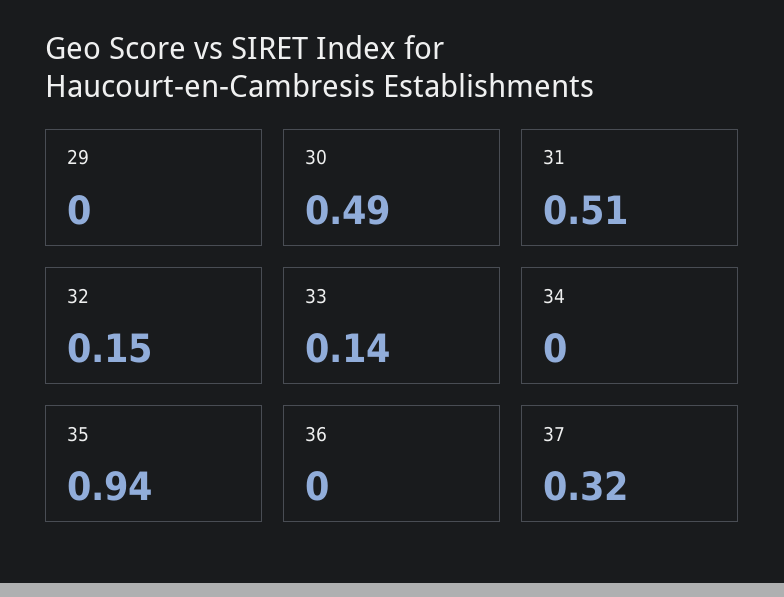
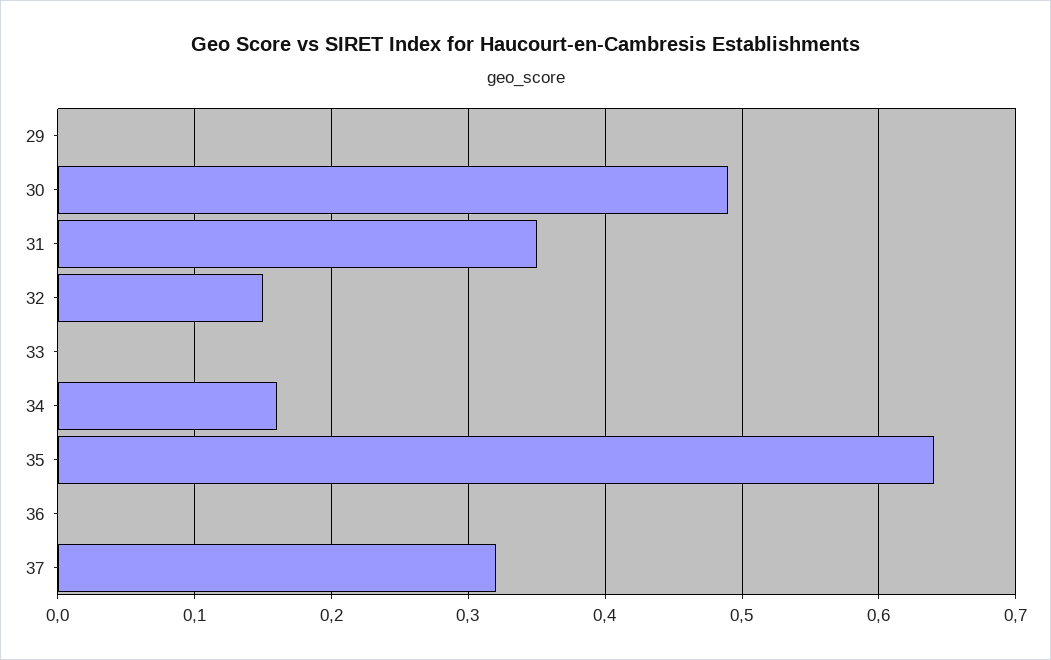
  {
    "29": 0,
    "30": 0.49,
-   "31": 0.51,
+   "31": 0.35,
    "32": 0.15,
-   "33": 0.14,
+   "33": 0,
-   "34": 0,
+   "34": 0.16,
-   "35": 0.94,
+   "35": 0.64,
    "36": 0,
    "37": 0.32
  }

